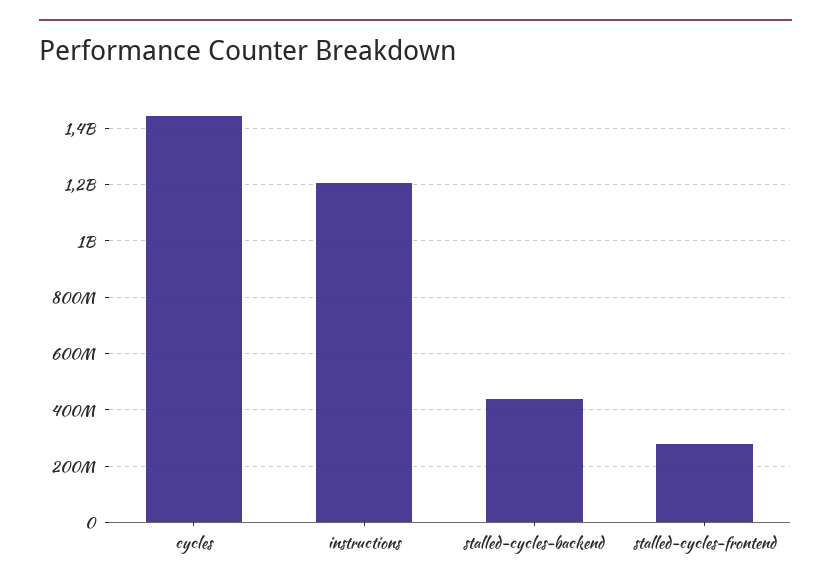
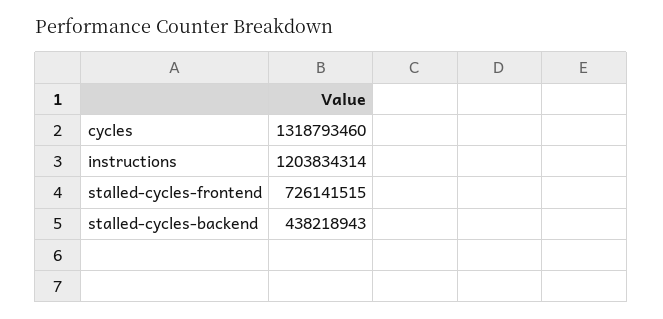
  {
-   "cycles": 1450000000,
+   "cycles": 1318793460,
    "instructions": 1203834314,
    "stalled-cycles-backend": 438218943,
-   "stalled-cycles-frontend": 275000000
+   "stalled-cycles-frontend": 726141515
  }

